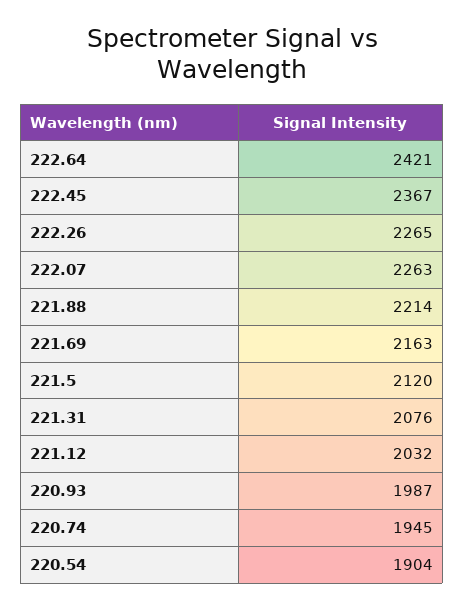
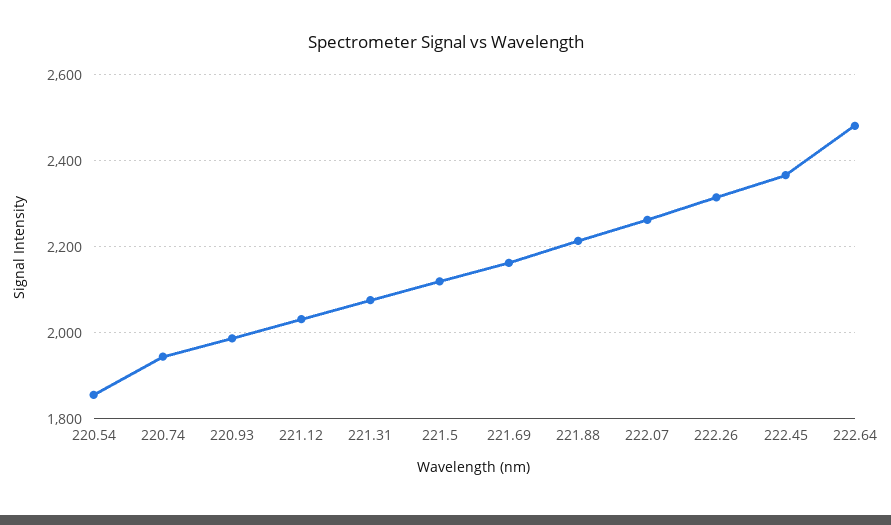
  {
-   "222.64": 2421,
+   "222.64": 2480,
    "222.45": 2367,
-   "222.26": 2265,
+   "222.26": 2320,
    "222.07": 2263,
    "221.88": 2214,
    "221.69": 2163,
    "221.5": 2120,
    "221.31": 2076,
    "221.12": 2032,
    "220.93": 1987,
    "220.74": 1945,
-   "220.54": 1904
+   "220.54": 1860
  }

